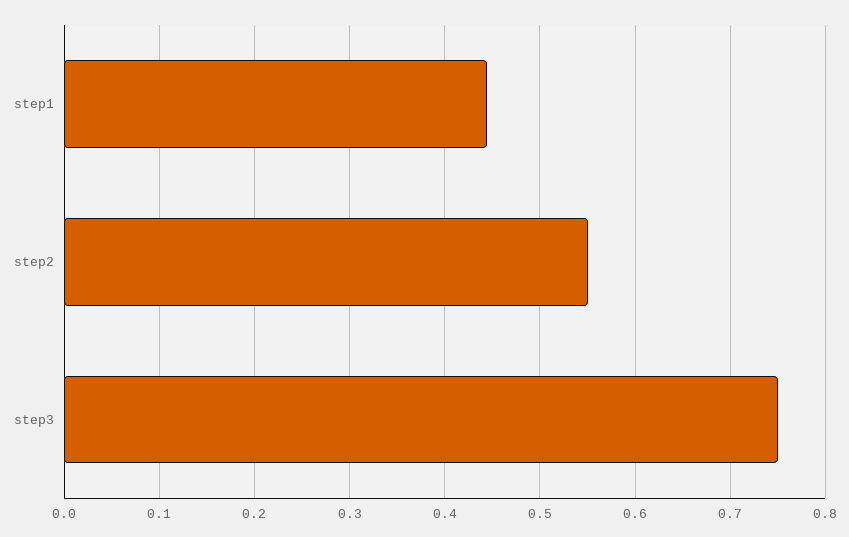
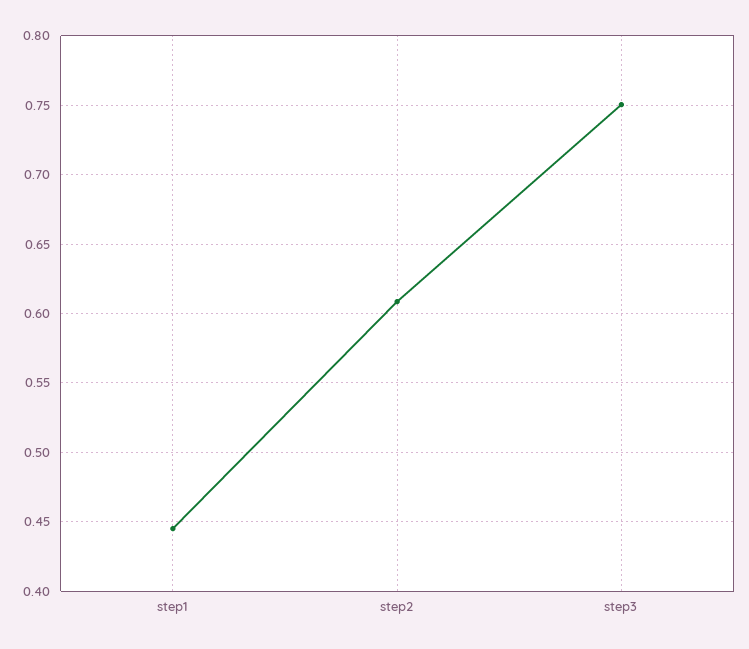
  {
    "step1": 0.445,
-   "step2": 0.55,
+   "step2": 0.61,
    "step3": 0.75
  }

